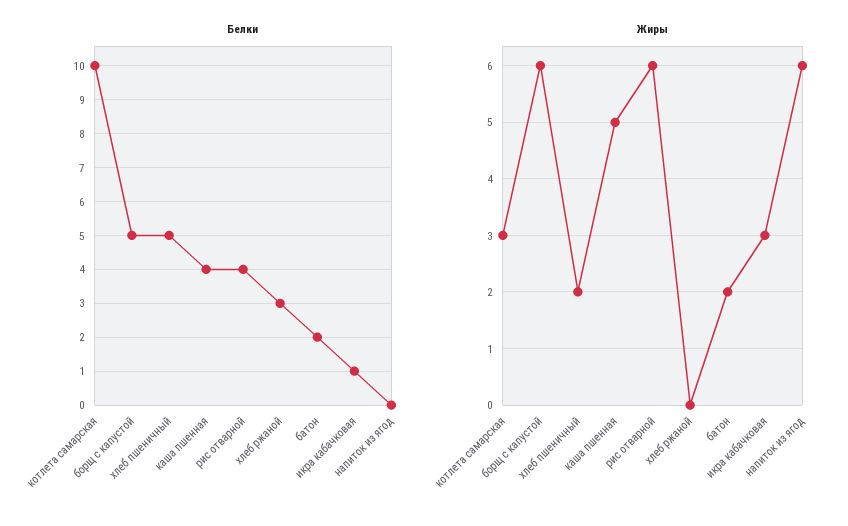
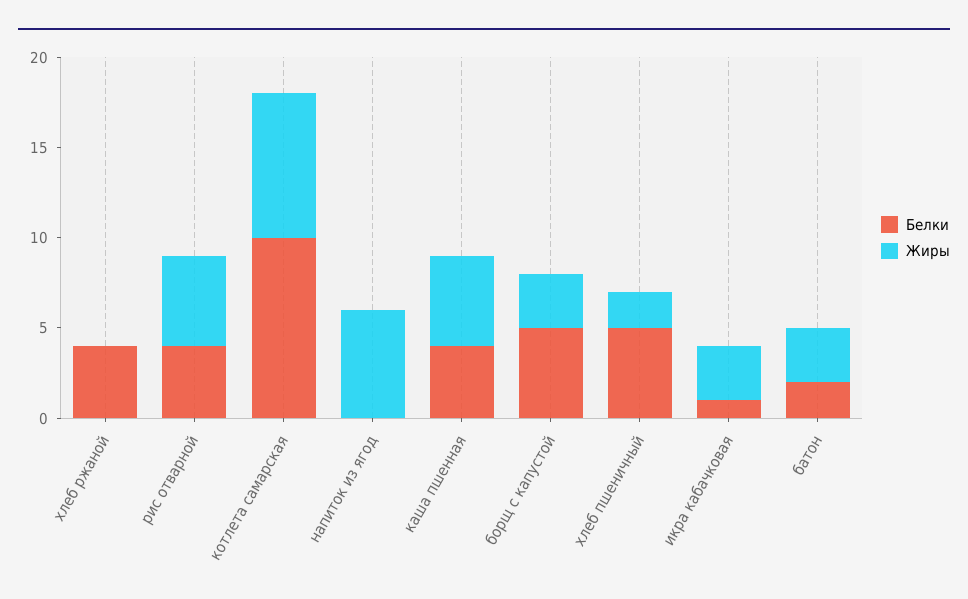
  {
    "Белки": {
      "котлета самарская": 10,
      "борщ с капустой": 5,
      "хлеб пшеничный": 5,
      "каша пшенная": 4,
      "рис отварной": 4,
-     "хлеб ржаной": 3,
+     "хлеб ржаной": 4,
      "батон": 2,
      "икра кабачковая": 1,
      "напиток из ягод": 0
    },
    "Жиры": {
-     "котлета самарская": 3,
+     "котлета самарская": 8,
-     "борщ с капустой": 6,
+     "борщ с капустой": 3,
      "хлеб пшеничный": 2,
      "каша пшенная": 5,
-     "рис отварной": 6,
+     "рис отварной": 5,
      "хлеб ржаной": 0,
-     "батон": 2,
+     "батон": 3,
      "икра кабачковая": 3,
      "напиток из ягод": 6
    }
  }

